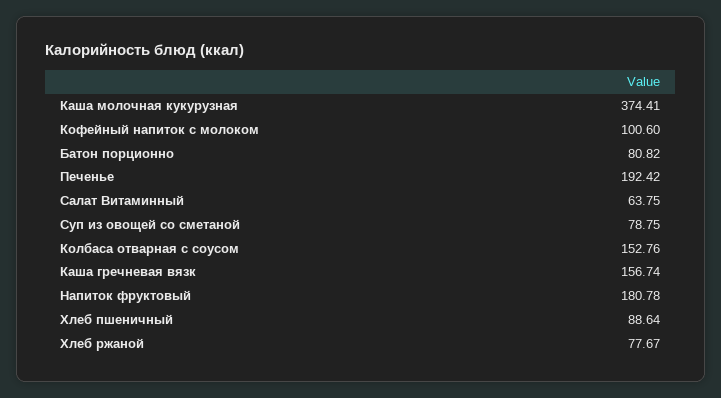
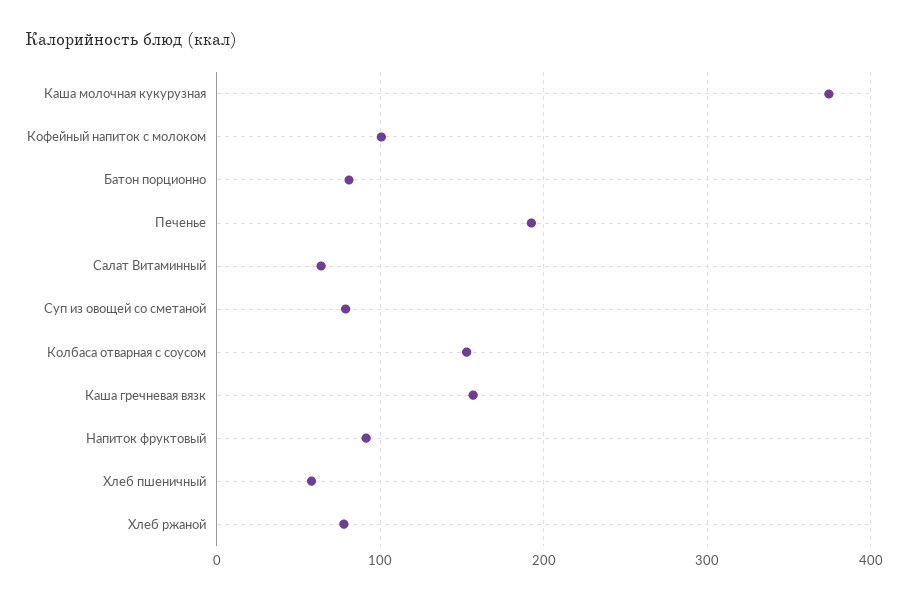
  {
    "Каша молочная кукурузная": 374.41,
    "Кофейный напиток с молоком": 100.6,
    "Батон порционно": 80.82,
    "Печенье": 192.42,
    "Салат Витаминный": 63.75,
    "Суп из овощей со сметаной": 78.75,
    "Колбаса отварная с соусом": 152.76,
    "Каша гречневая вязк": 156.74,
-   "Напиток фруктовый": 180.78,
+   "Напиток фруктовый": 90,
-   "Хлеб пшеничный": 88.64,
+   "Хлеб пшеничный": 60,
    "Хлеб ржаной": 77.67
  }

